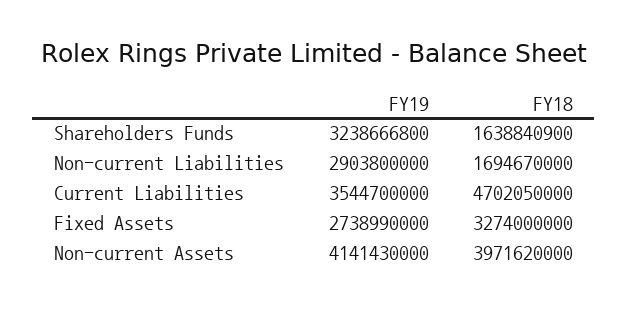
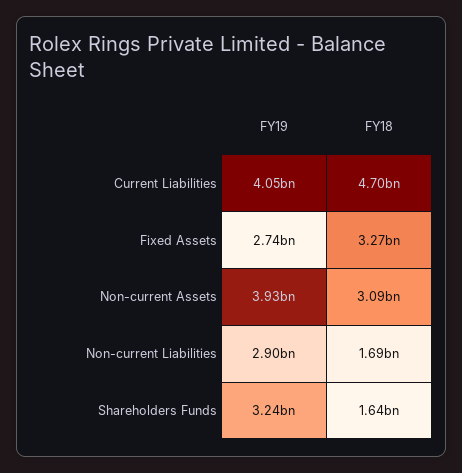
  {
    "FY19": {
      "Shareholders Funds": 3238666800,
      "Non-current Liabilities": 2903800000,
-     "Current Liabilities": 3544700000,
+     "Current Liabilities": 4050000000,
      "Fixed Assets": 2738990000,
-     "Non-current Assets": 4141430000
+     "Non-current Assets": 3930000000
    },
    "FY18": {
      "Shareholders Funds": 1638840900,
      "Non-current Liabilities": 1694670000,
      "Current Liabilities": 4702050000,
      "Fixed Assets": 3274000000,
-     "Non-current Assets": 3971620000
+     "Non-current Assets": 3090000000
    }
  }

